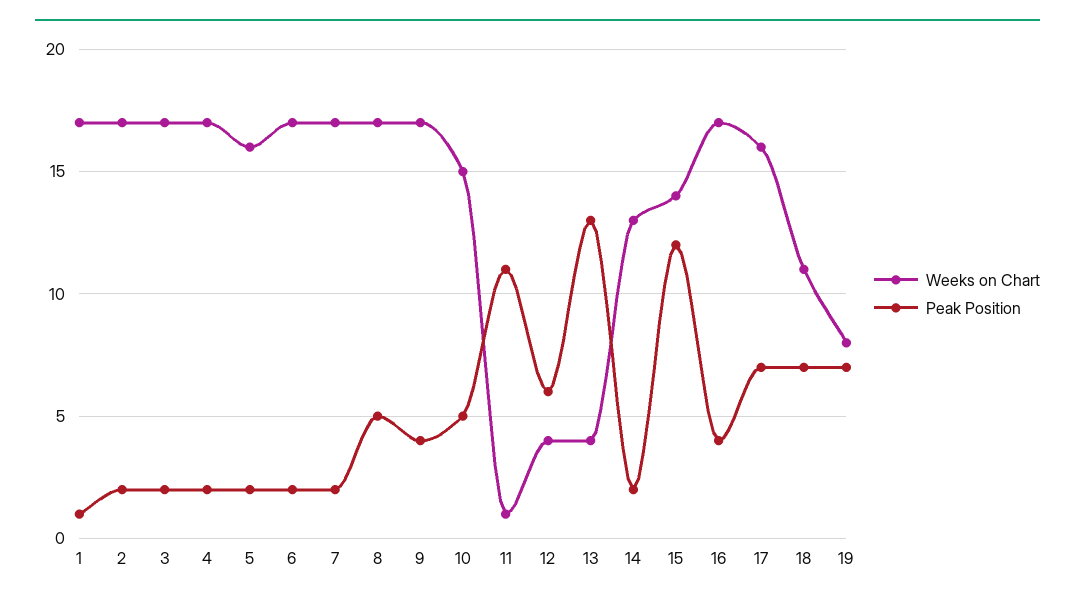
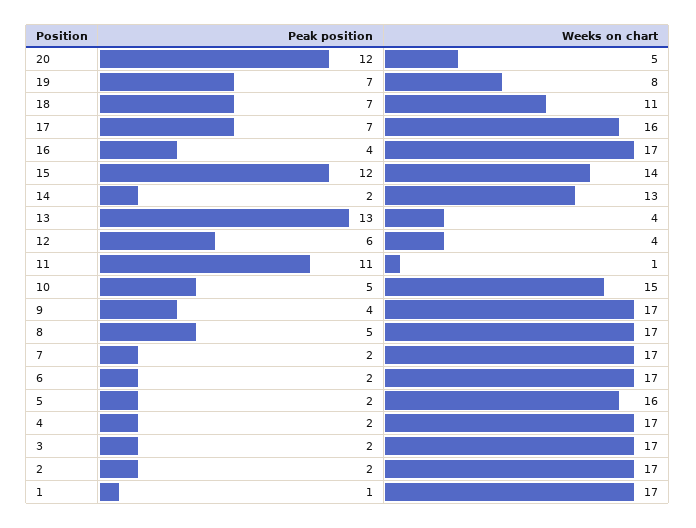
  {
    "Weeks on Chart": {
      "1": 17,
      "2": 17,
      "3": 17,
      "4": 17,
      "5": 16,
      "6": 17,
      "7": 17,
      "8": 17,
      "9": 17,
      "10": 15,
      "11": 1,
      "12": 4,
      "13": 4,
      "14": 13,
      "15": 14,
      "16": 17,
      "17": 16,
      "18": 11,
-     "19": 8
+     "19": 8,
+     "20": 5
    },
    "Peak Position": {
      "1": 1,
      "2": 2,
      "3": 2,
      "4": 2,
      "5": 2,
      "6": 2,
      "7": 2,
      "8": 5,
      "9": 4,
      "10": 5,
      "11": 11,
      "12": 6,
      "13": 13,
      "14": 2,
      "15": 12,
      "16": 4,
      "17": 7,
      "18": 7,
-     "19": 7
+     "19": 7,
+     "20": 12
    }
  }

